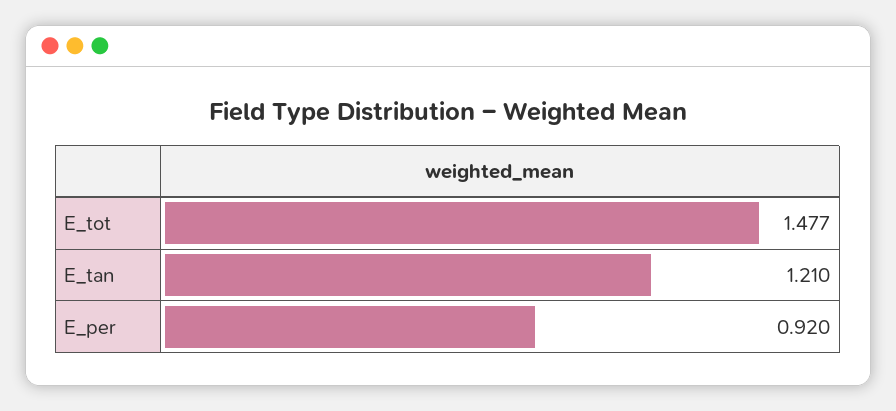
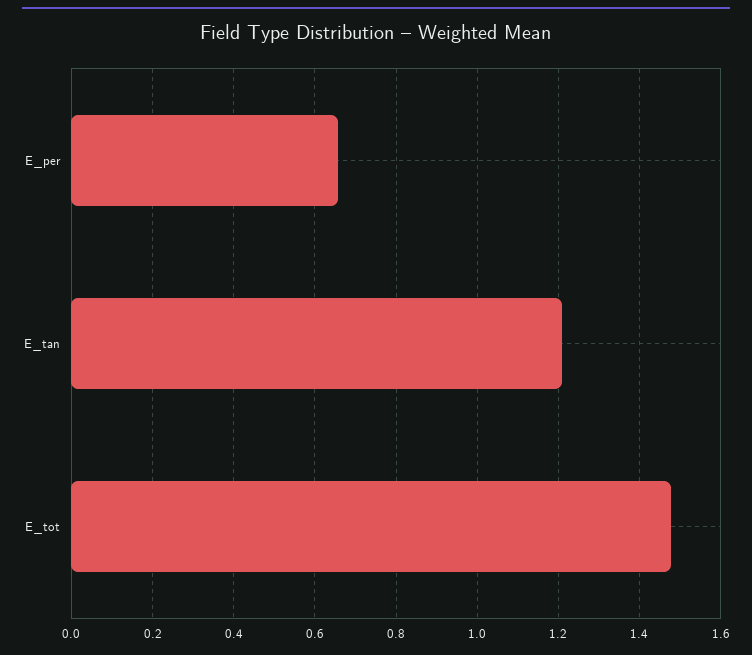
  {
    "E_tot": 1.477,
    "E_tan": 1.21,
-   "E_per": 0.92
+   "E_per": 0.66
  }

